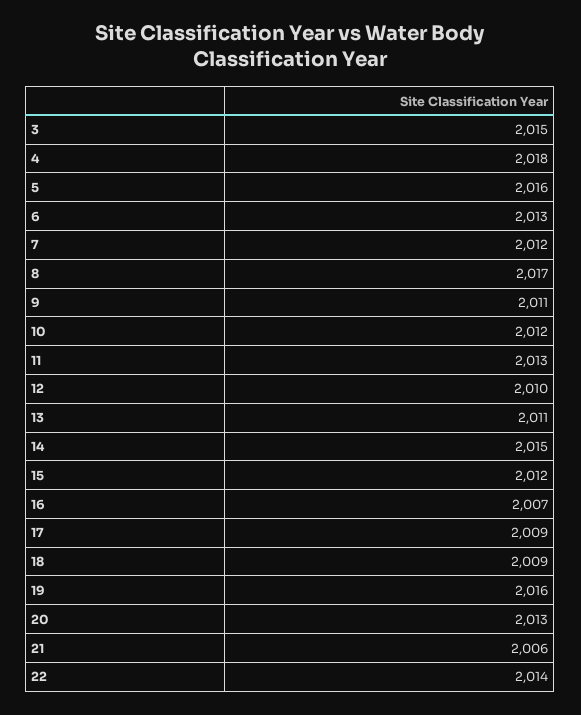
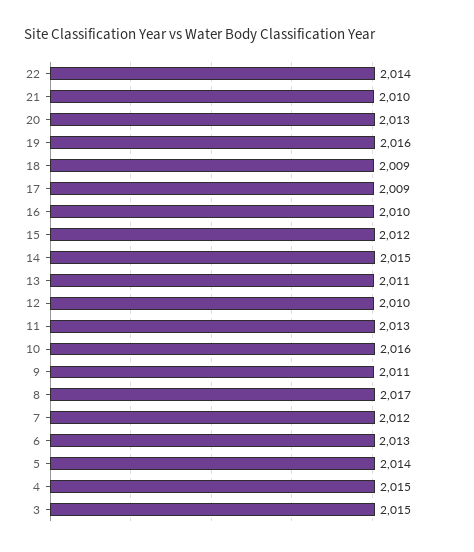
  {
    "3": 2015,
-   "4": 2018,
+   "4": 2015,
-   "5": 2016,
+   "5": 2014,
    "6": 2013,
    "7": 2012,
    "8": 2017,
    "9": 2011,
-   "10": 2012,
+   "10": 2016,
    "11": 2013,
    "12": 2010,
    "13": 2011,
    "14": 2015,
    "15": 2012,
-   "16": 2007,
+   "16": 2010,
    "17": 2009,
    "18": 2009,
    "19": 2016,
    "20": 2013,
-   "21": 2006,
+   "21": 2010,
    "22": 2014
  }

